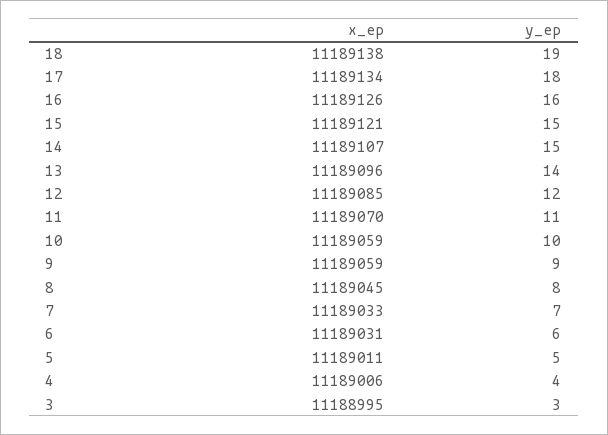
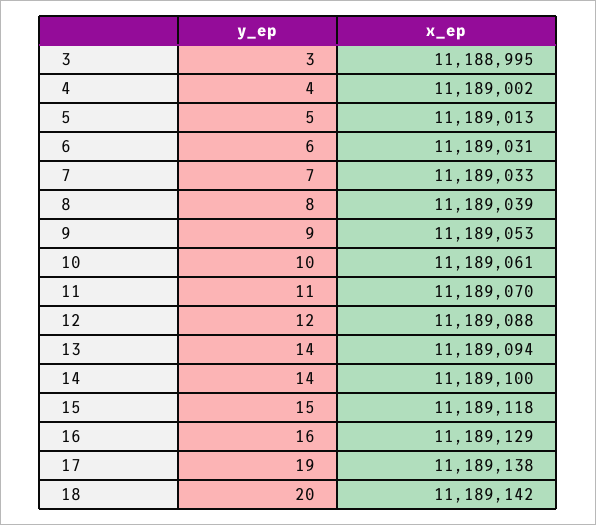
  {
    "x_ep": {
-     "18": 11189138,
+     "18": 11189142,
-     "17": 11189134,
+     "17": 11189138,
-     "16": 11189126,
+     "16": 11189129,
-     "15": 11189121,
+     "15": 11189118,
-     "14": 11189107,
+     "14": 11189100,
-     "13": 11189096,
+     "13": 11189094,
-     "12": 11189085,
+     "12": 11189088,
      "11": 11189070,
-     "10": 11189059,
+     "10": 11189061,
-     "9": 11189059,
+     "9": 11189053,
-     "8": 11189045,
+     "8": 11189039,
      "7": 11189033,
      "6": 11189031,
-     "5": 11189011,
+     "5": 11189013,
-     "4": 11189006,
+     "4": 11189002,
      "3": 11188995
    },
    "y_ep": {
-     "18": 19,
+     "18": 20,
-     "17": 18,
+     "17": 19,
      "16": 16,
      "15": 15,
-     "14": 15,
+     "14": 14,
      "13": 14,
      "12": 12,
      "11": 11,
      "10": 10,
      "9": 9,
      "8": 8,
      "7": 7,
      "6": 6,
      "5": 5,
      "4": 4,
      "3": 3
    }
  }

